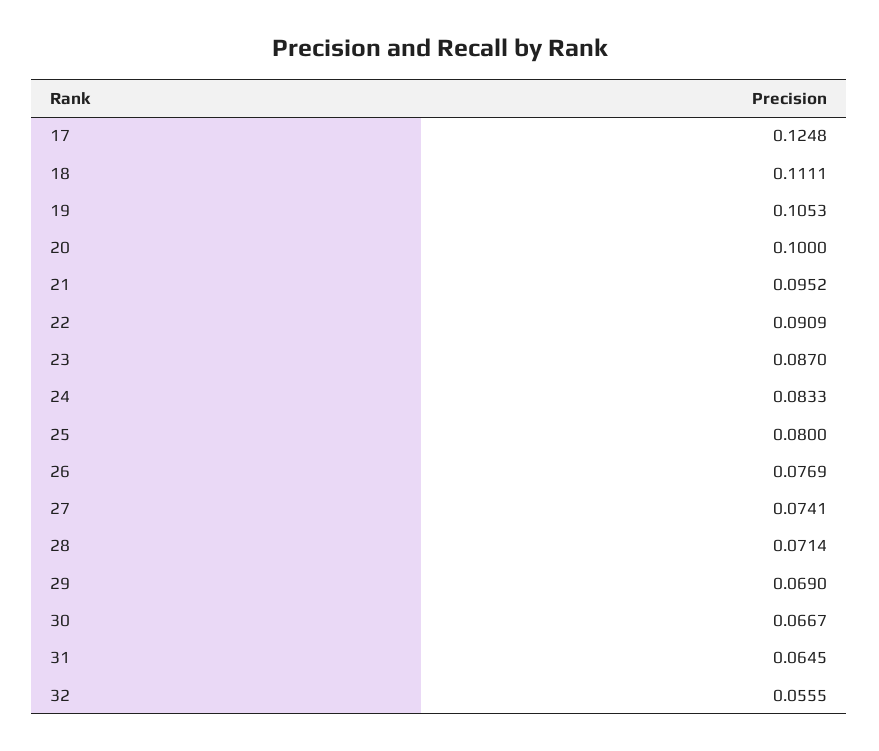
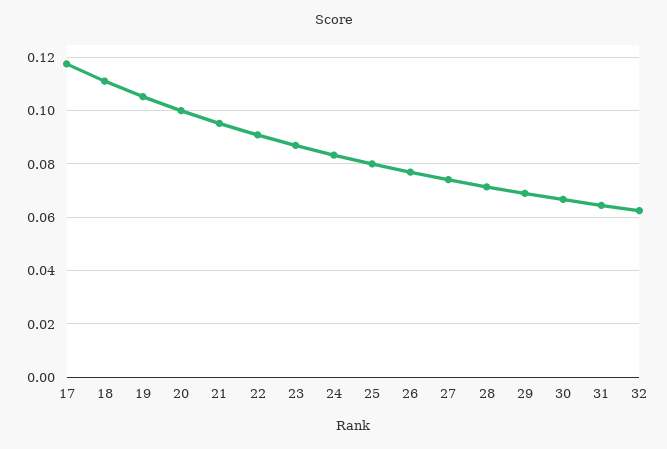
  {
-   "17": 0.1248,
+   "17": 0.1175,
    "18": 0.1111,
    "19": 0.1053,
    "20": 0.1,
    "21": 0.0952,
    "22": 0.0909,
    "23": 0.087,
    "24": 0.0833,
    "25": 0.08,
    "26": 0.0769,
    "27": 0.0741,
    "28": 0.0714,
    "29": 0.069,
    "30": 0.0667,
    "31": 0.0645,
-   "32": 0.0555
+   "32": 0.0625
  }

